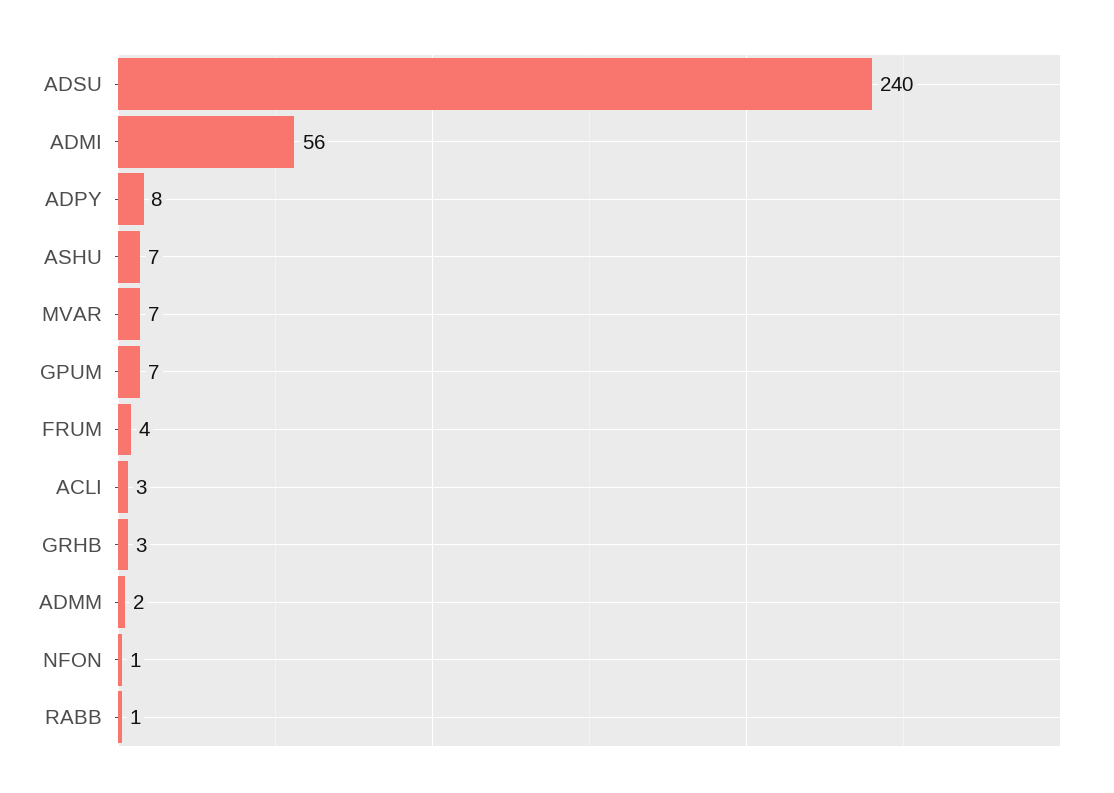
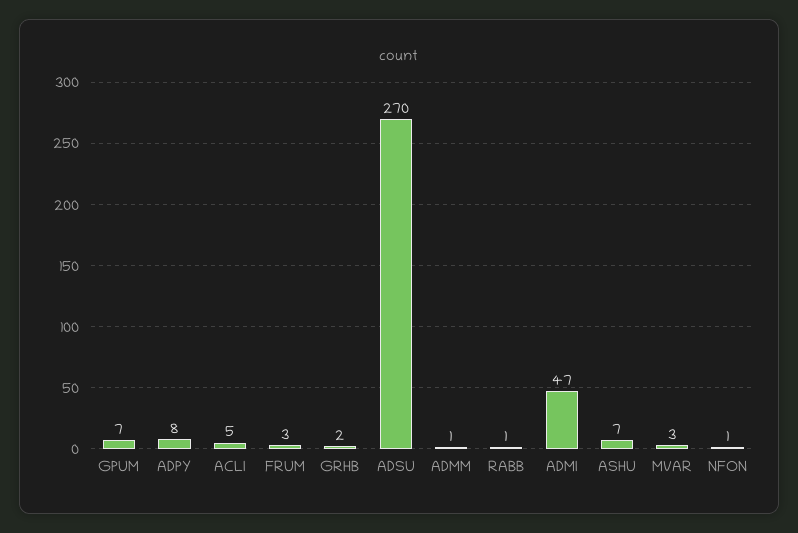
  {
-   "ADSU": 240,
+   "ADSU": 270,
-   "ADMI": 56,
+   "ADMI": 47,
    "ADPY": 8,
    "ASHU": 7,
-   "MVAR": 7,
+   "MVAR": 3,
    "GPUM": 7,
-   "FRUM": 4,
+   "FRUM": 3,
-   "ACLI": 3,
+   "ACLI": 5,
-   "GRHB": 3,
+   "GRHB": 2,
-   "ADMM": 2,
+   "ADMM": 1,
    "NFON": 1,
    "RABB": 1
  }

